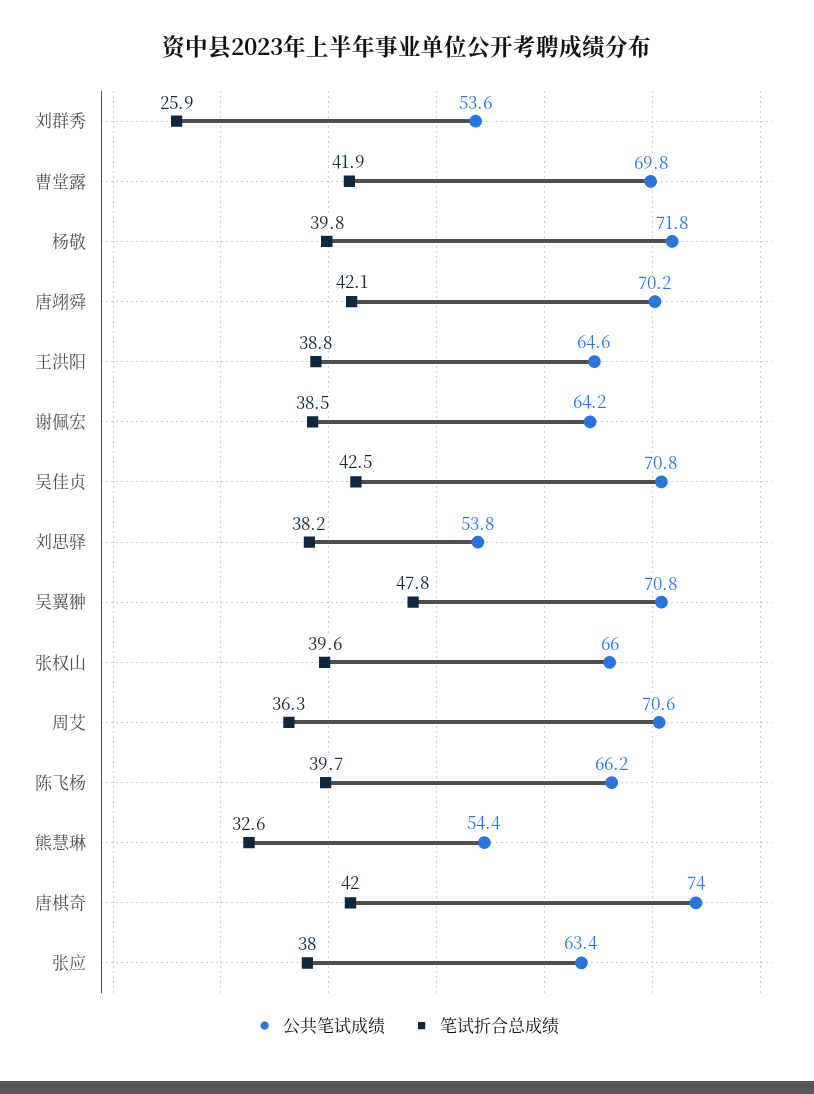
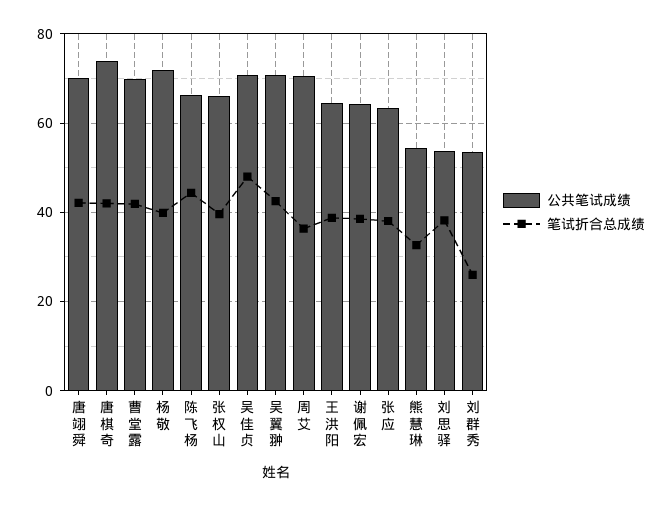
  {
    "公共笔试成绩": {
      "刘群秀": 53.6,
      "曹堂露": 69.8,
      "杨敬": 71.8,
      "唐翊舜": 70.2,
      "王洪阳": 64.6,
      "谢佩宏": 64.2,
      "吴佳贞": 70.8,
      "刘思驿": 53.8,
      "吴翼翀": 70.8,
      "张权山": 66,
      "周艾": 70.6,
      "陈飞杨": 66.2,
      "熊慧琳": 54.4,
      "唐棋奇": 74,
      "张应": 63.4
    },
    "笔试折合总成绩": {
      "刘群秀": 25.9,
      "曹堂露": 41.9,
      "杨敬": 39.8,
      "唐翊舜": 42.1,
      "王洪阳": 38.8,
      "谢佩宏": 38.5,
-     "吴佳贞": 42.5,
+     "吴佳贞": 48,
      "刘思驿": 38.2,
-     "吴翼翀": 47.8,
+     "吴翼翀": 42,
      "张权山": 39.6,
      "周艾": 36.3,
-     "陈飞杨": 39.7,
+     "陈飞杨": 44,
      "熊慧琳": 32.6,
      "唐棋奇": 42,
      "张应": 38
    }
  }

